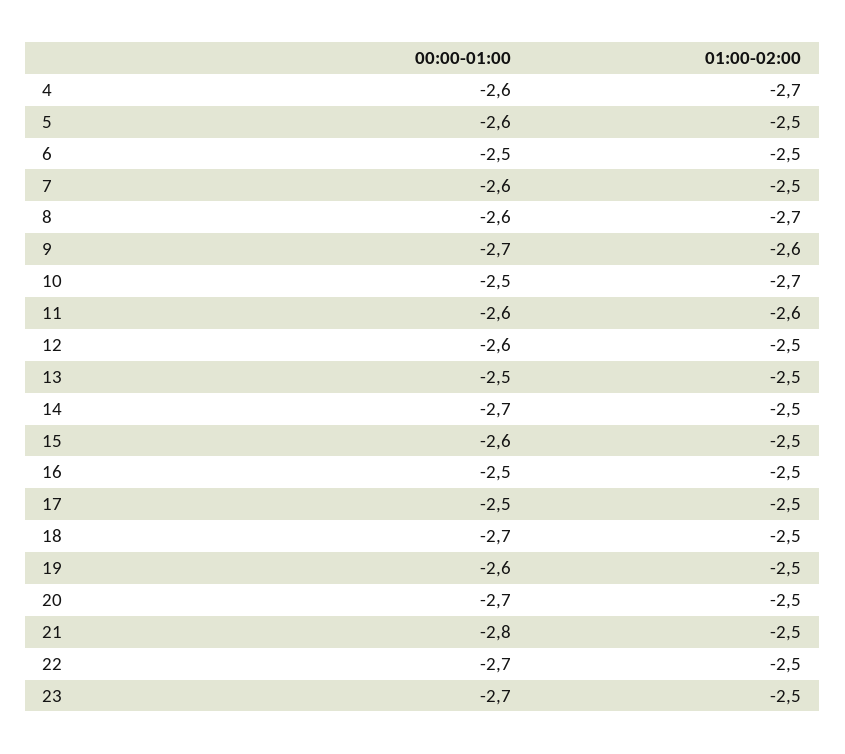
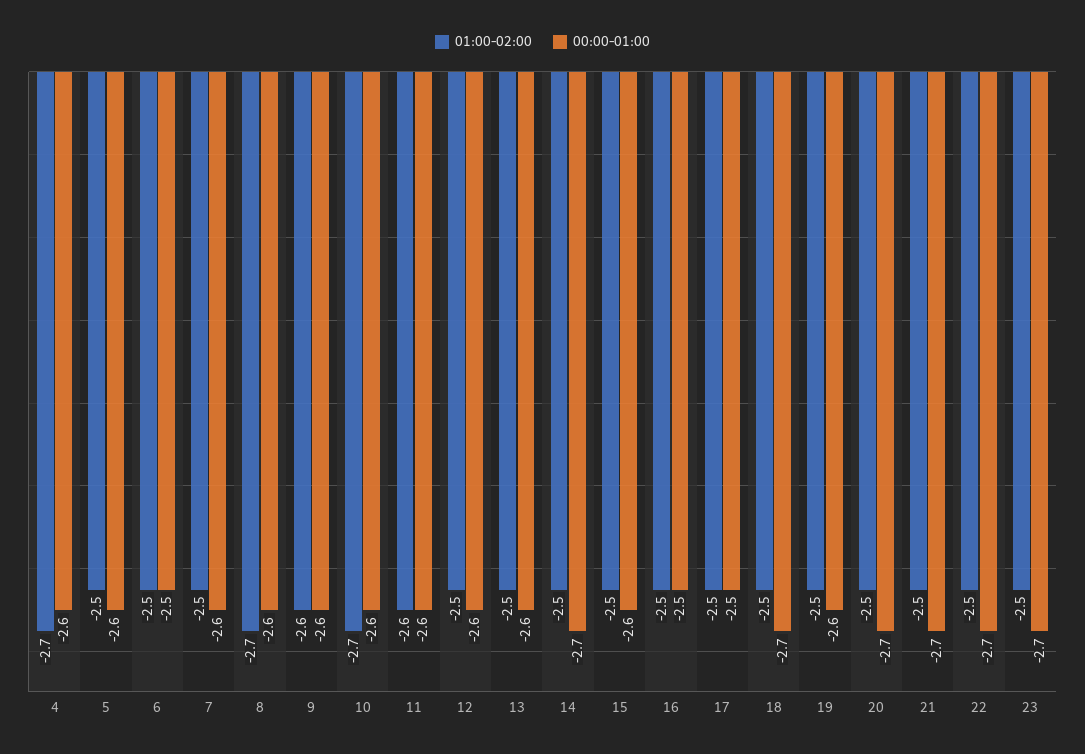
  {
    "00:00-01:00": {
      "4": -2.6,
      "5": -2.6,
      "6": -2.5,
      "7": -2.6,
      "8": -2.6,
-     "9": -2.7,
+     "9": -2.6,
-     "10": -2.5,
+     "10": -2.6,
      "11": -2.6,
      "12": -2.6,
-     "13": -2.5,
+     "13": -2.6,
      "14": -2.7,
      "15": -2.6,
      "16": -2.5,
      "17": -2.5,
      "18": -2.7,
      "19": -2.6,
      "20": -2.7,
-     "21": -2.8,
+     "21": -2.7,
      "22": -2.7,
      "23": -2.7
    },
    "01:00-02:00": {
      "4": -2.7,
      "5": -2.5,
      "6": -2.5,
      "7": -2.5,
      "8": -2.7,
      "9": -2.6,
      "10": -2.7,
      "11": -2.6,
      "12": -2.5,
      "13": -2.5,
      "14": -2.5,
      "15": -2.5,
      "16": -2.5,
      "17": -2.5,
      "18": -2.5,
      "19": -2.5,
      "20": -2.5,
      "21": -2.5,
      "22": -2.5,
      "23": -2.5
    }
  }

